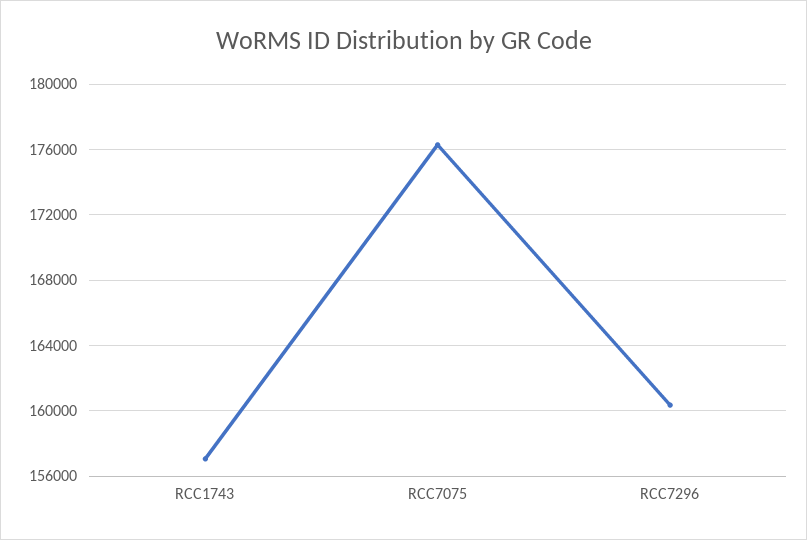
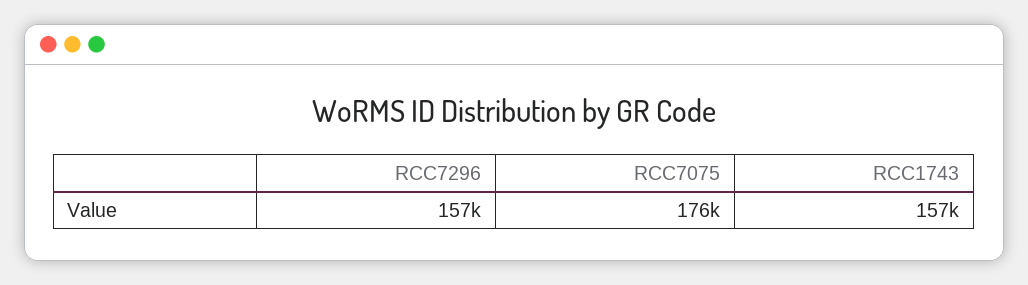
  {
    "RCC1743": 157000,
    "RCC7075": 176000,
-   "RCC7296": 160500
+   "RCC7296": 157000
  }

